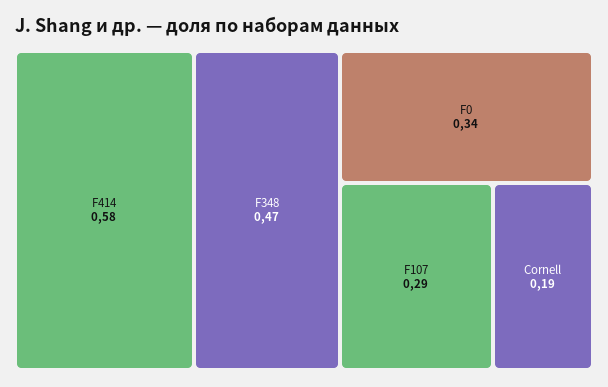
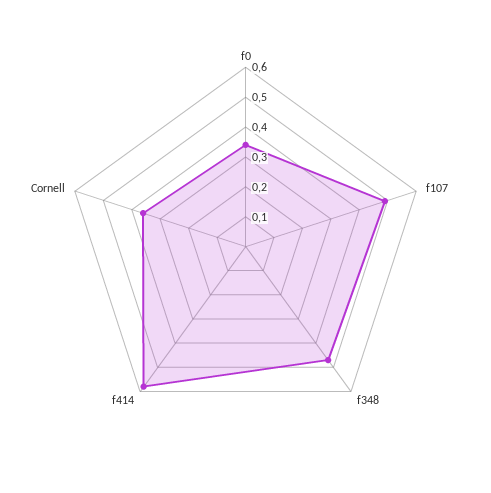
  {
    "F414": 0.58,
    "F348": 0.47,
    "F0": 0.34,
-   "F107": 0.29,
+   "F107": 0.5,
-   "Cornell": 0.19
+   "Cornell": 0.35
  }

